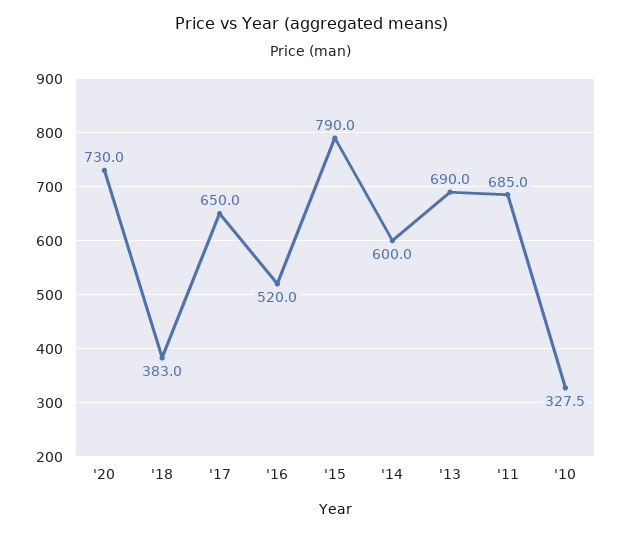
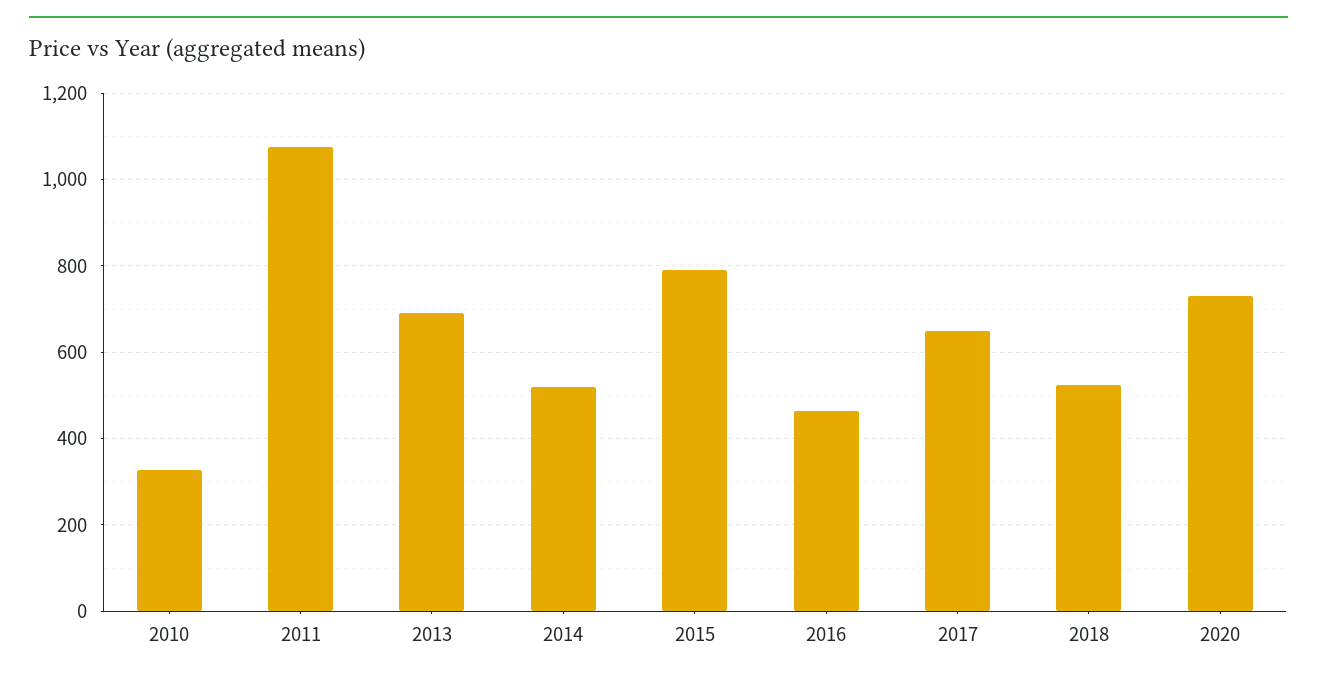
  {
    "'20": 730,
-   "'18": 383,
+   "'18": 520,
    "'17": 650,
-   "'16": 520,
+   "'16": 460,
    "'15": 790,
-   "'14": 600,
+   "'14": 520,
    "'13": 690,
-   "'11": 685,
+   "'11": 1080,
    "'10": 327.5
  }

